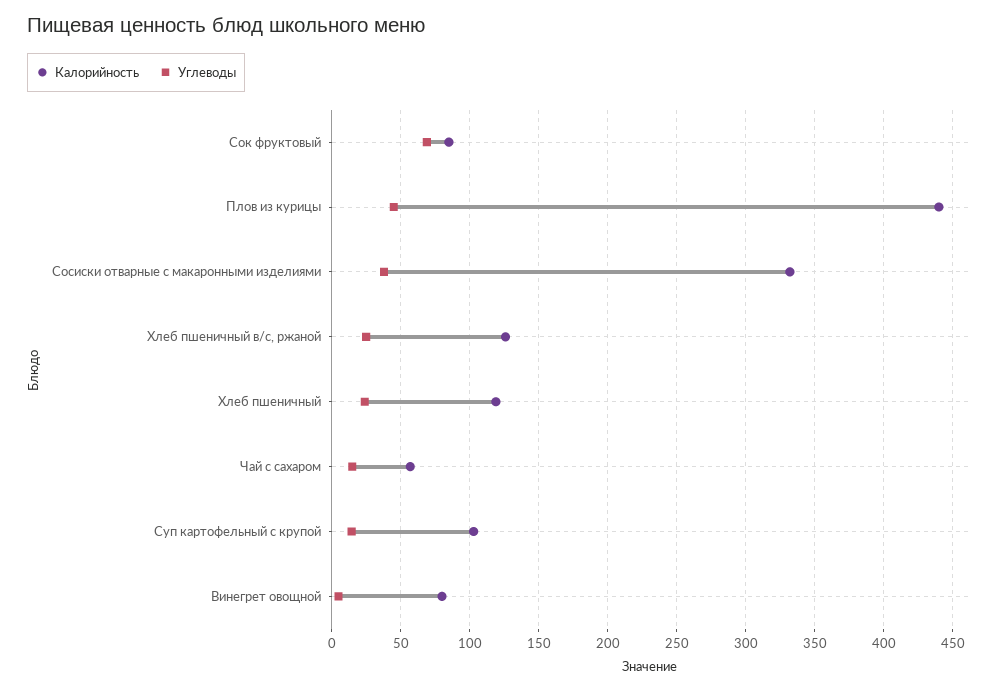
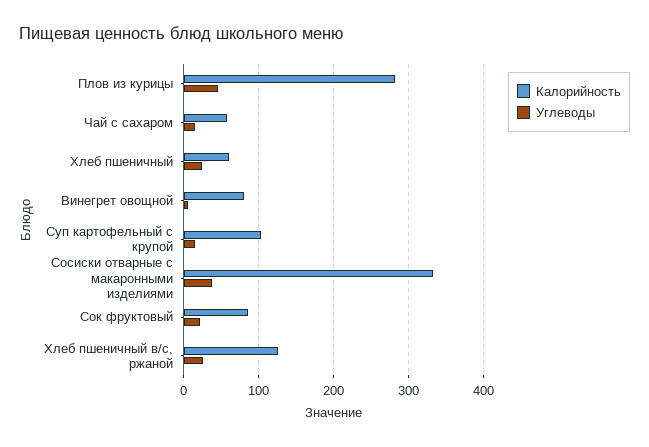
  {
    "Калорийность": {
      "Сок фруктовый": 85,
-     "Плов из курицы": 440,
+     "Плов из курицы": 280,
      "Сосиски отварные с макаронными изделиями": 330,
      "Хлеб пшеничный в/с, ржаной": 125,
-     "Хлеб пшеничный": 120,
+     "Хлеб пшеничный": 60,
      "Чай с сахаром": 55,
      "Суп картофельный с крупой": 105,
      "Винегрет овощной": 80
    },
    "Углеводы": {
-     "Сок фруктовый": 70,
+     "Сок фруктовый": 20,
      "Плов из курицы": 45,
      "Сосиски отварные с макаронными изделиями": 40,
      "Хлеб пшеничный в/с, ржаной": 25,
      "Хлеб пшеничный": 25,
      "Чай с сахаром": 15,
      "Суп картофельный с крупой": 15,
      "Винегрет овощной": 5
    }
  }

